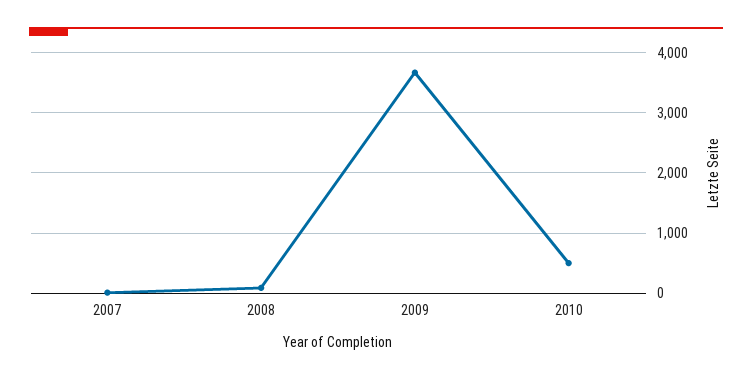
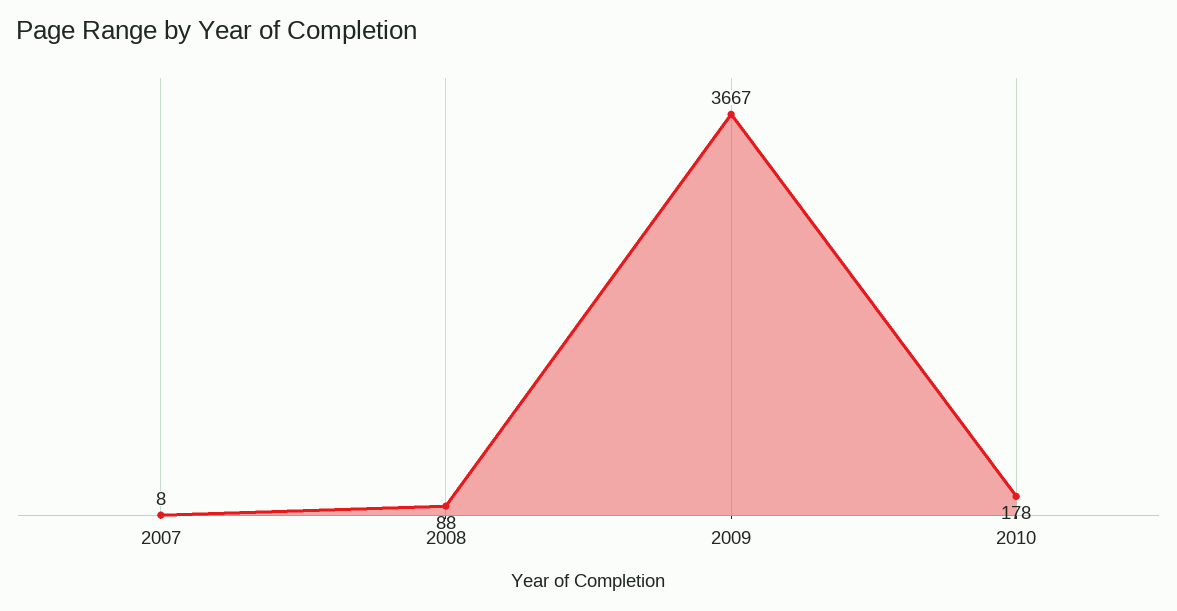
  {
    "2007": 8,
    "2008": 88,
    "2009": 3667,
-   "2010": 500
+   "2010": 178
  }

